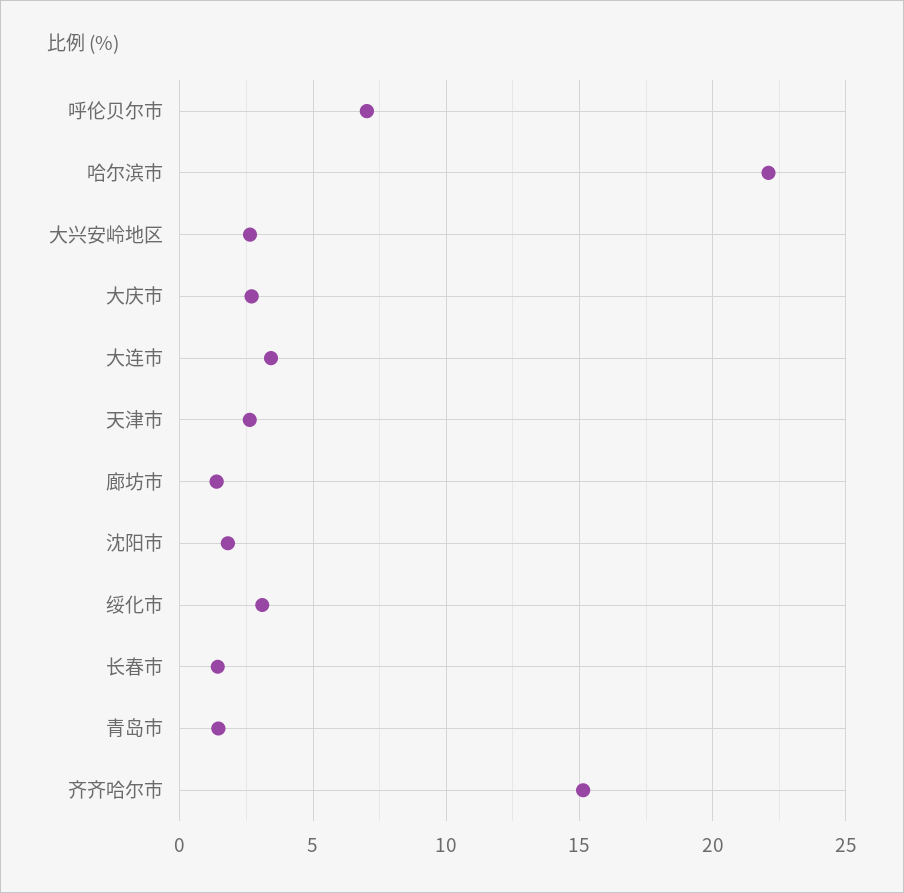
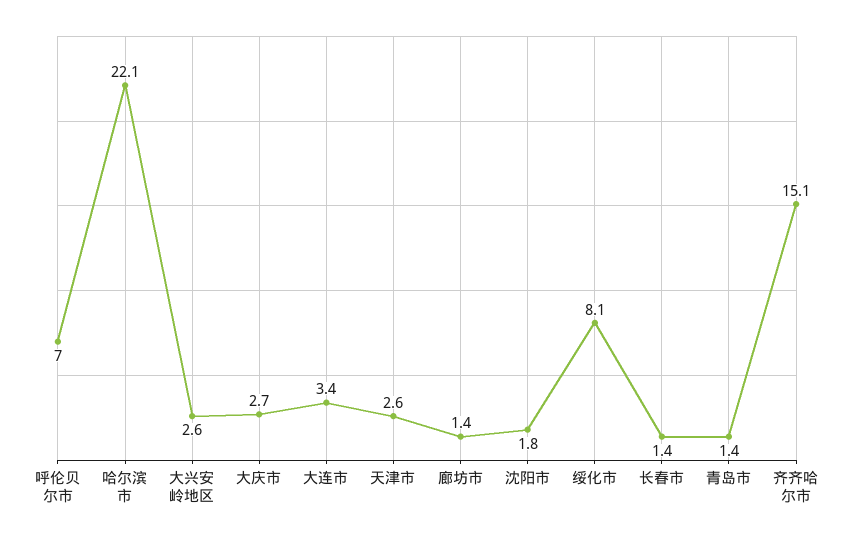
  {
    "呼伦贝尔市": 7,
    "哈尔滨市": 22.1,
    "大兴安岭地区": 2.6,
    "大庆市": 2.7,
    "大连市": 3.4,
    "天津市": 2.6,
    "廊坊市": 1.4,
    "沈阳市": 1.8,
-   "绥化市": 3,
+   "绥化市": 8.1,
    "长春市": 1.4,
    "青岛市": 1.4,
    "齐齐哈尔市": 15.1
  }

